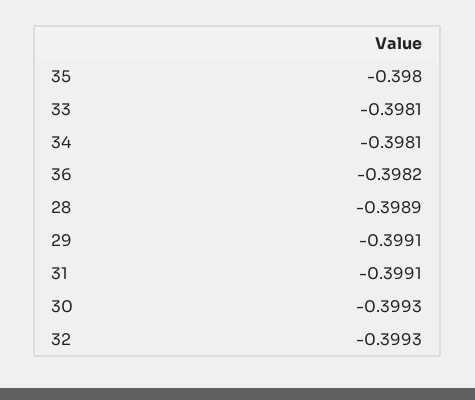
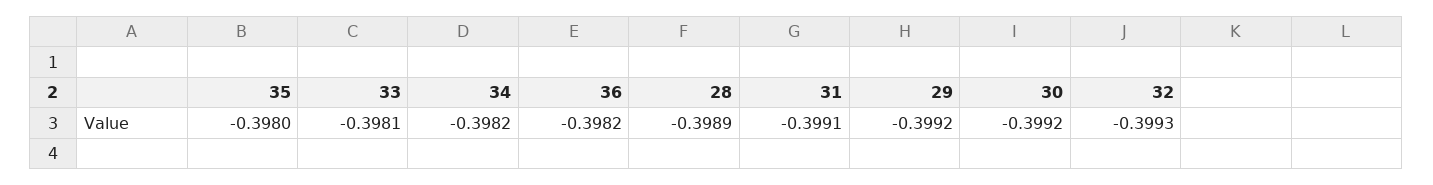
  {
    "35": -0.398,
    "33": -0.3981,
-   "34": -0.3981,
+   "34": -0.3982,
    "36": -0.3982,
    "28": -0.3989,
-   "29": -0.3991,
+   "29": -0.3992,
    "31": -0.3991,
-   "30": -0.3993,
+   "30": -0.3992,
    "32": -0.3993
  }

